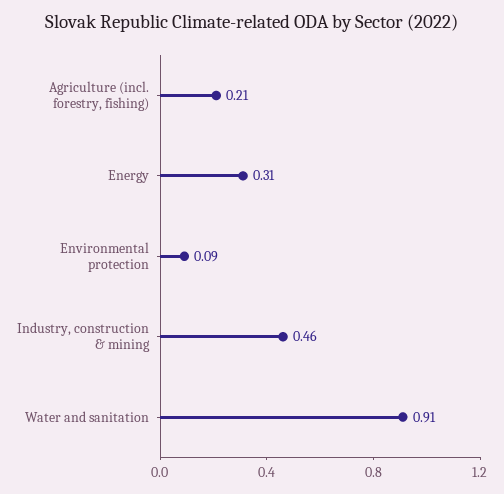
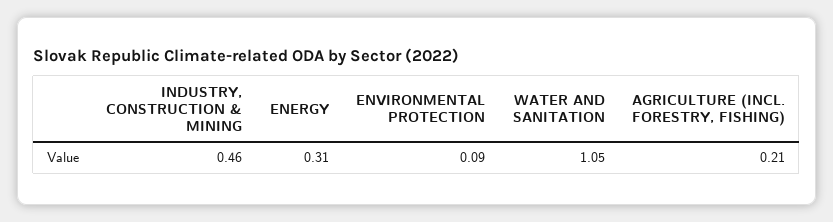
  {
    "Agriculture (incl. forestry, fishing)": 0.21,
    "Energy": 0.31,
    "Environmental protection": 0.09,
    "Industry, construction & mining": 0.46,
-   "Water and sanitation": 0.91
+   "Water and sanitation": 1.05
  }

